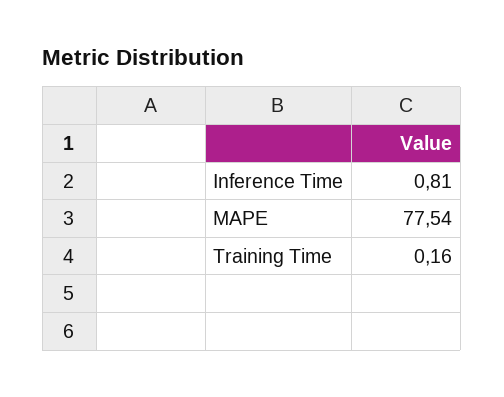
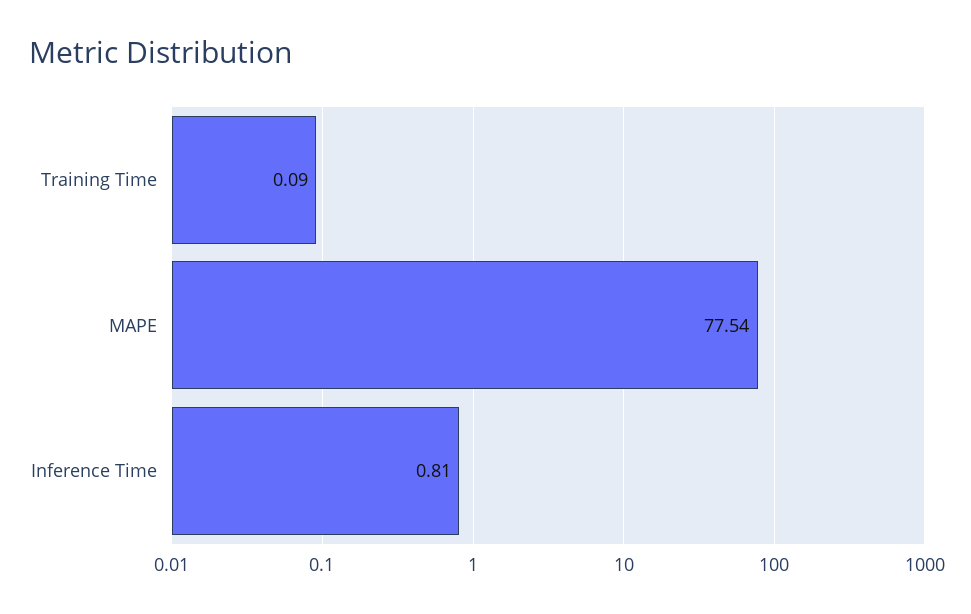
  {
    "Inference Time": 0.81,
    "MAPE": 77.54,
-   "Training Time": 0.16
+   "Training Time": 0.09
  }

